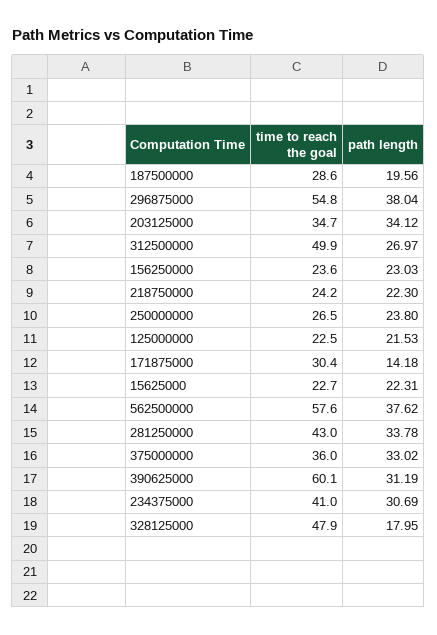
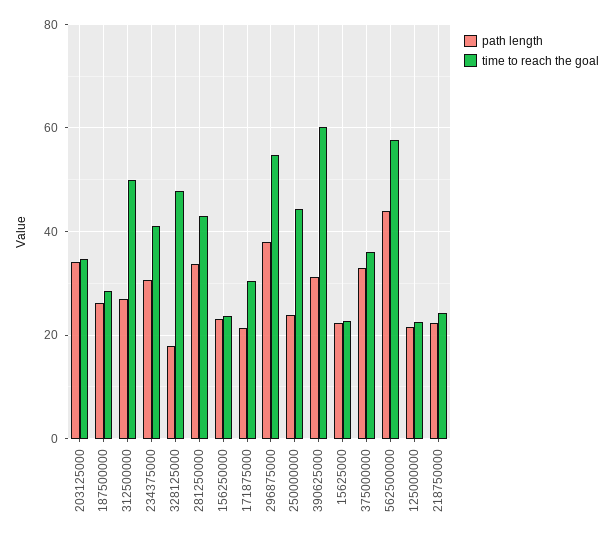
  {
    "time to reach the goal": {
      "187500000": 28.6,
      "296875000": 54.8,
      "203125000": 34.7,
      "312500000": 49.9,
      "156250000": 23.6,
      "218750000": 24.2,
-     "250000000": 26.5,
+     "250000000": 44,
      "125000000": 22.5,
      "171875000": 30.4,
      "15625000": 22.7,
      "562500000": 57.6,
      "281250000": 43,
      "375000000": 36,
      "390625000": 60.1,
      "234375000": 41,
      "328125000": 47.9
    },
    "path length": {
-     "187500000": 19.56,
+     "187500000": 26,
      "296875000": 38.04,
      "203125000": 34.12,
      "312500000": 26.97,
      "156250000": 23.03,
      "218750000": 22.3,
      "250000000": 23.8,
      "125000000": 21.53,
-     "171875000": 14.18,
+     "171875000": 22,
      "15625000": 22.31,
-     "562500000": 37.62,
+     "562500000": 44,
      "281250000": 33.78,
      "375000000": 33.02,
      "390625000": 31.19,
      "234375000": 30.69,
      "328125000": 17.95
    }
  }

